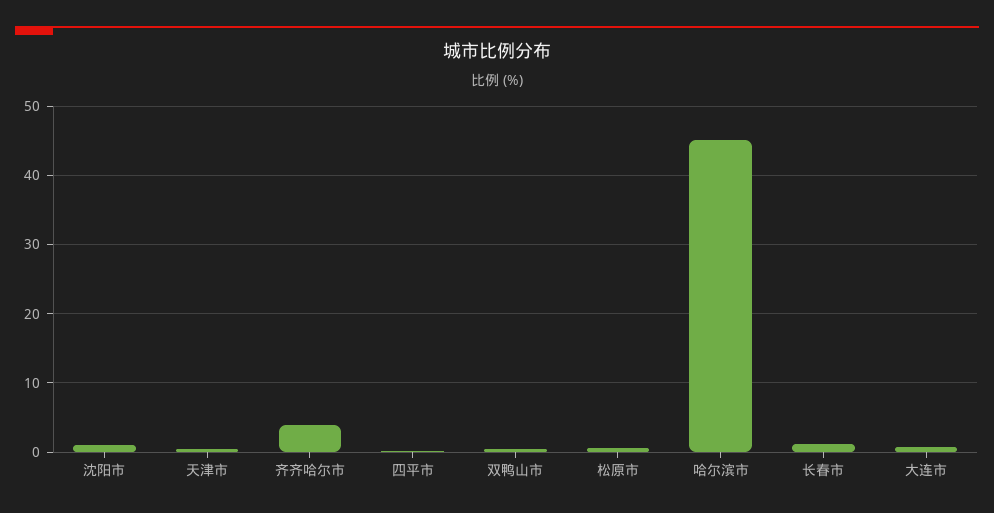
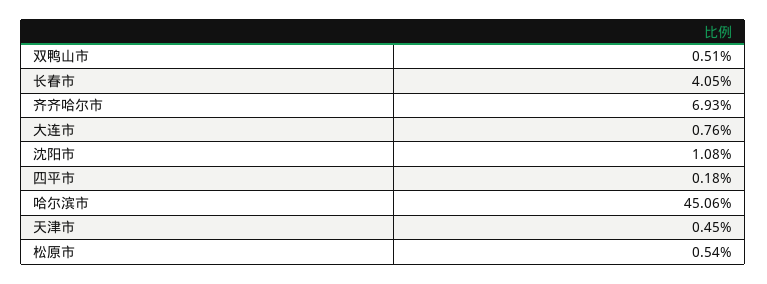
  {
    "沈阳市": 1.08,
    "天津市": 0.45,
-   "齐齐哈尔市": 4,
+   "齐齐哈尔市": 6.93,
    "四平市": 0.18,
    "双鸭山市": 0.51,
    "松原市": 0.54,
    "哈尔滨市": 45.06,
-   "长春市": 1,
+   "长春市": 4.05,
    "大连市": 0.76
  }

